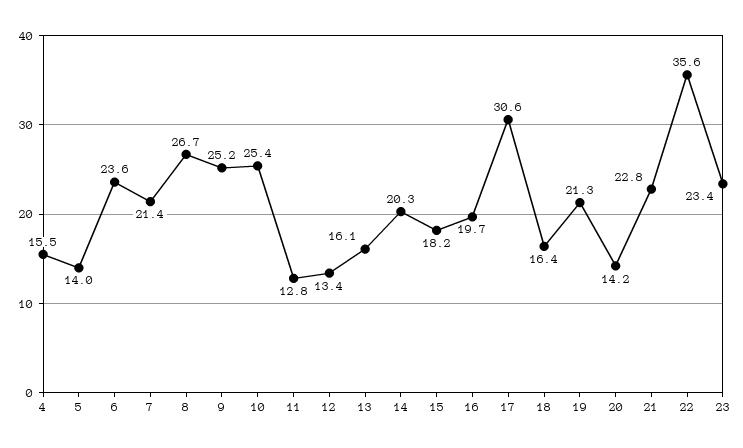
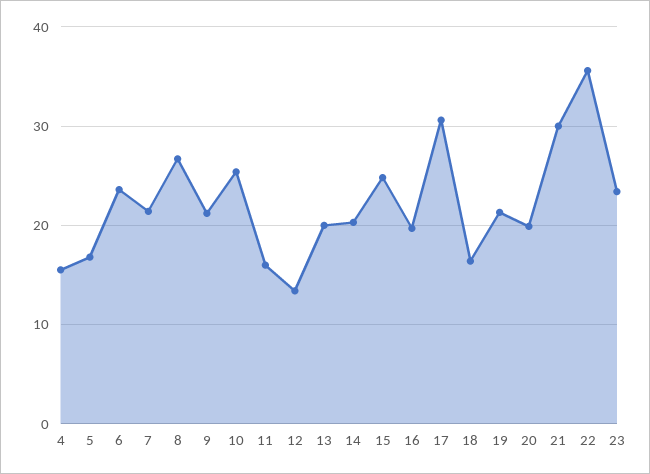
  {
    "4": 15.5,
-   "5": 14,
+   "5": 17,
    "6": 23.6,
    "7": 21.4,
    "8": 26.7,
-   "9": 25.2,
+   "9": 21,
    "10": 25.4,
-   "11": 12.8,
+   "11": 16,
    "12": 13.4,
-   "13": 16.1,
+   "13": 20,
    "14": 20.3,
-   "15": 18.2,
+   "15": 25,
    "16": 19.7,
    "17": 30.6,
    "18": 16.4,
    "19": 21.3,
-   "20": 14.2,
+   "20": 20,
-   "21": 22.8,
+   "21": 30,
    "22": 35.6,
    "23": 23.4
  }

